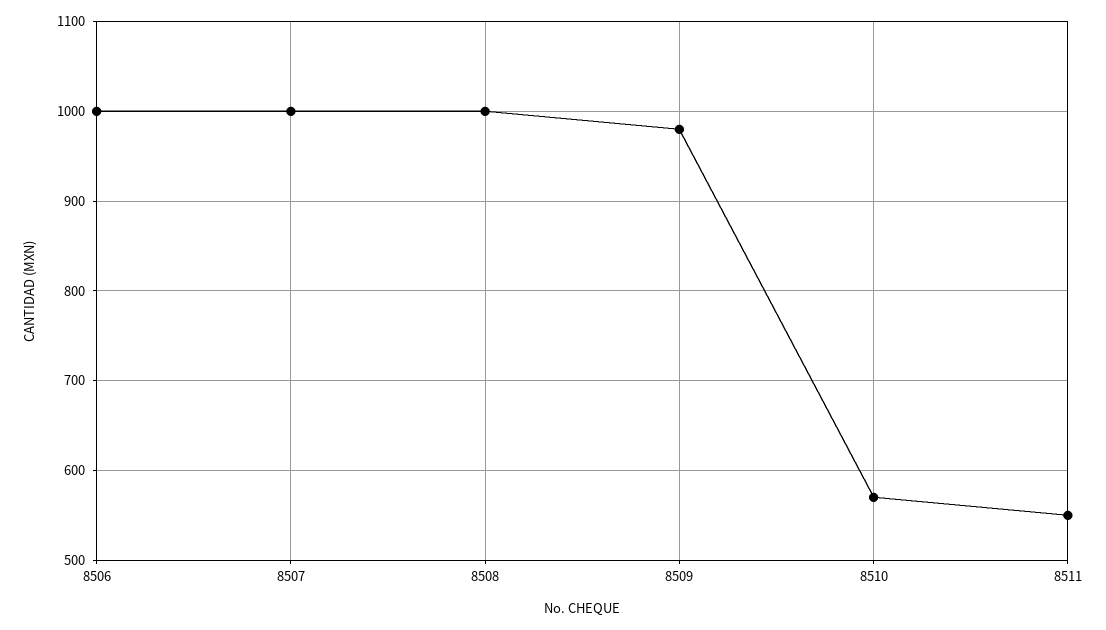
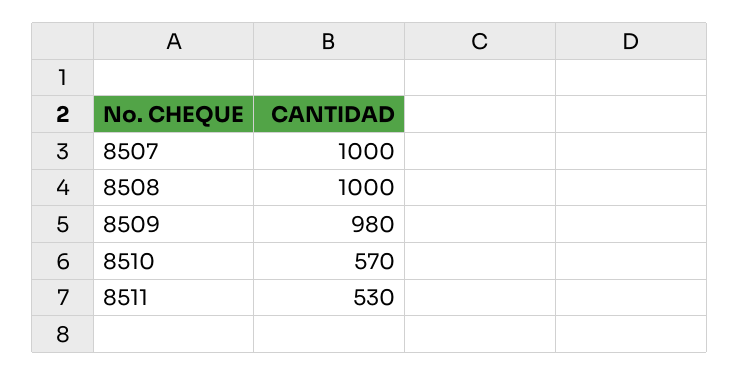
  {
-   "8506": 1000,
    "8507": 1000,
    "8508": 1000,
    "8509": 980,
    "8510": 570,
-   "8511": 550
+   "8511": 530
  }

